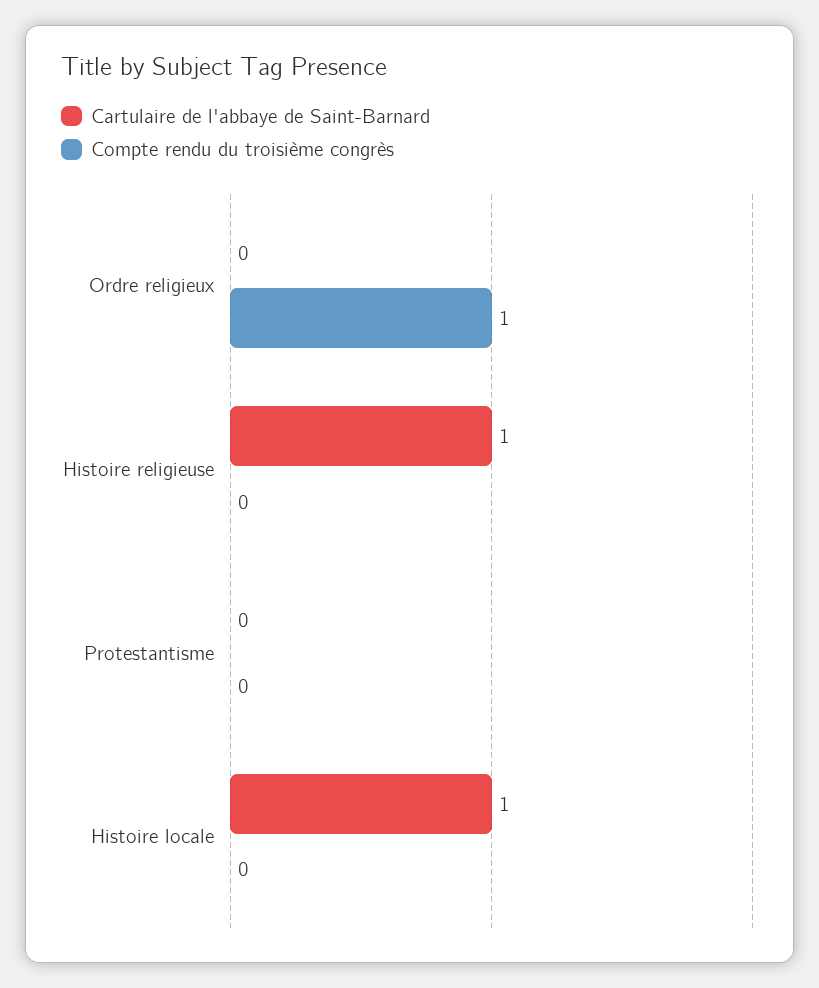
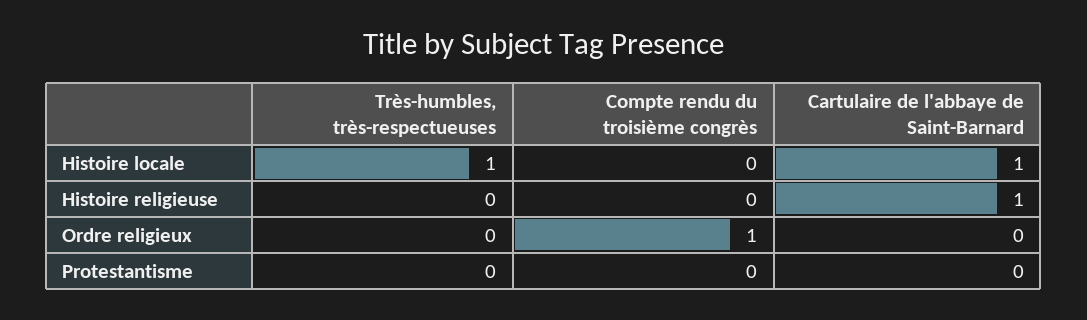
  {
    "Cartulaire de l'abbaye de Saint-Barnard": {
      "Ordre religieux": 0,
      "Histoire religieuse": 1,
      "Protestantisme": 0,
      "Histoire locale": 1
    },
    "Compte rendu du troisième congrès": {
      "Ordre religieux": 1,
      "Histoire religieuse": 0,
      "Protestantisme": 0,
      "Histoire locale": 0
-   }
+   },
+   "Très-humbles, très-respectueuses": {
+     "Histoire locale": 1,
+     "Histoire religieuse": 0,
+     "Ordre religieux": 0,
+     "Protestantisme": 0
+   }
  }

